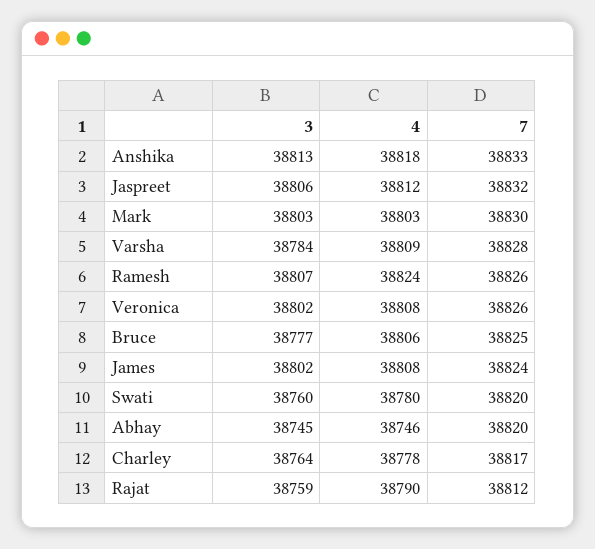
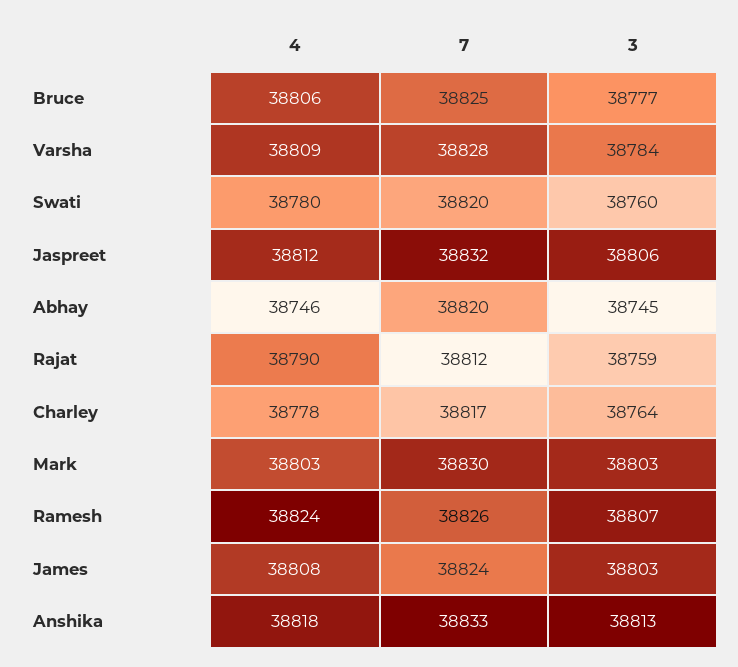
  {
    "3": {
      "Anshika": 38813,
      "Jaspreet": 38806,
      "Mark": 38803,
      "Varsha": 38784,
      "Ramesh": 38807,
-     "Veronica": 38802,
      "Bruce": 38777,
-     "James": 38802,
+     "James": 38803,
      "Swati": 38760,
      "Abhay": 38745,
      "Charley": 38764,
      "Rajat": 38759
    },
    "4": {
      "Anshika": 38818,
      "Jaspreet": 38812,
      "Mark": 38803,
      "Varsha": 38809,
      "Ramesh": 38824,
-     "Veronica": 38808,
      "Bruce": 38806,
      "James": 38808,
      "Swati": 38780,
      "Abhay": 38746,
      "Charley": 38778,
      "Rajat": 38790
    },
    "7": {
      "Anshika": 38833,
      "Jaspreet": 38832,
      "Mark": 38830,
      "Varsha": 38828,
      "Ramesh": 38826,
-     "Veronica": 38826,
      "Bruce": 38825,
      "James": 38824,
      "Swati": 38820,
      "Abhay": 38820,
      "Charley": 38817,
      "Rajat": 38812
    }
  }

